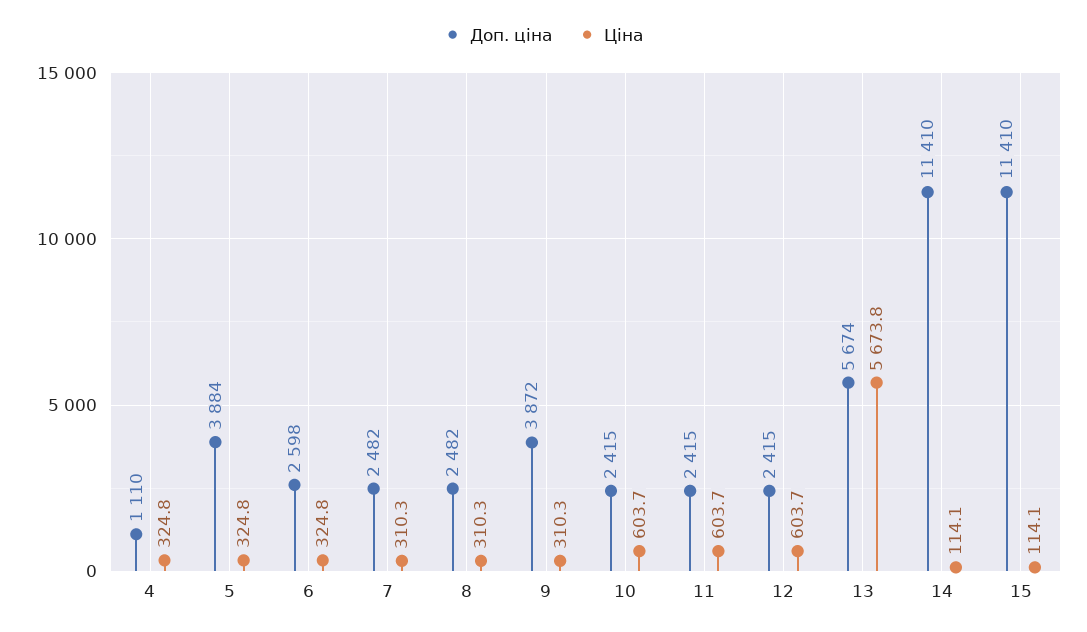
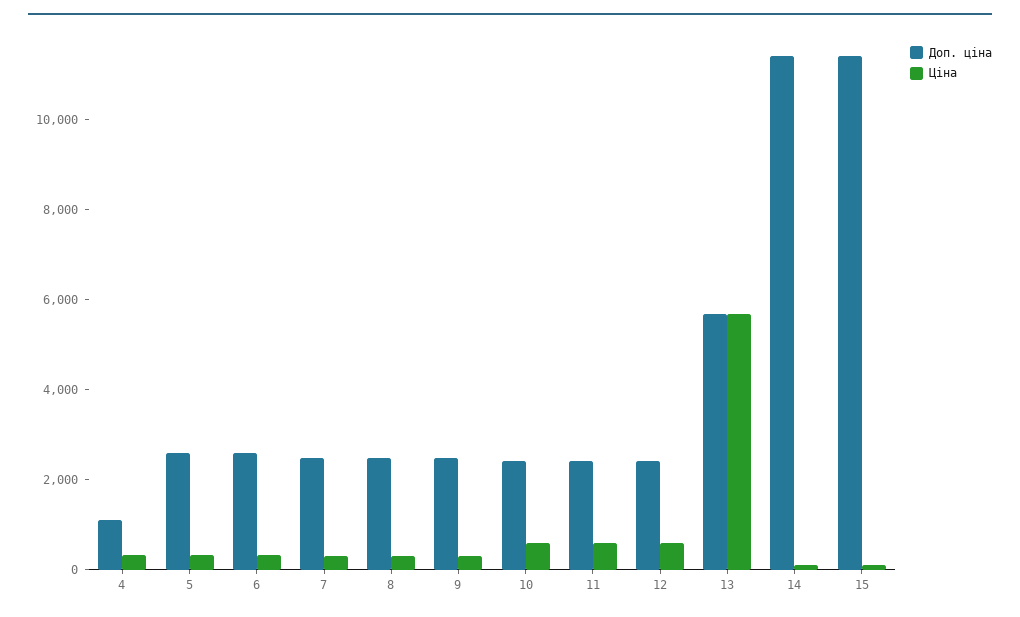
  {
    "Доп. ціна": {
      "4": 1110,
-     "5": 3884,
+     "5": 2500,
      "6": 2598,
      "7": 2482,
      "8": 2482,
-     "9": 3872,
+     "9": 2500,
      "10": 2415,
      "11": 2415,
      "12": 2415,
      "13": 5674,
      "14": 11410,
      "15": 11410
    },
    "Ціна": {
      "4": 324.8,
      "5": 324.8,
      "6": 324.8,
      "7": 310.3,
      "8": 310.3,
      "9": 310.3,
      "10": 603.7,
      "11": 603.7,
      "12": 603.7,
      "13": 5673.8,
      "14": 114.1,
      "15": 114.1
    }
  }

